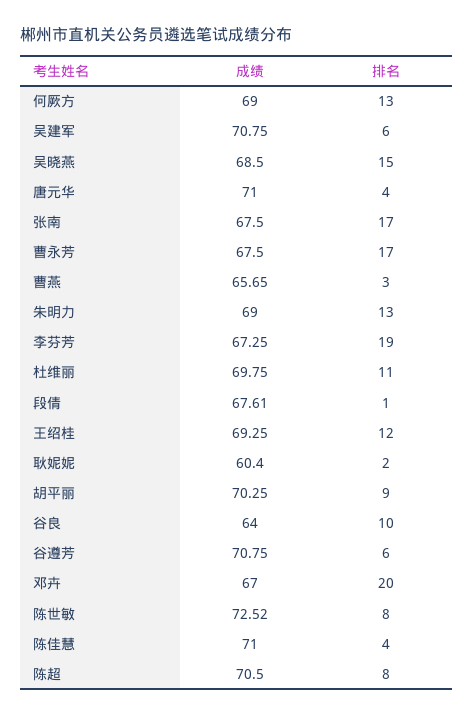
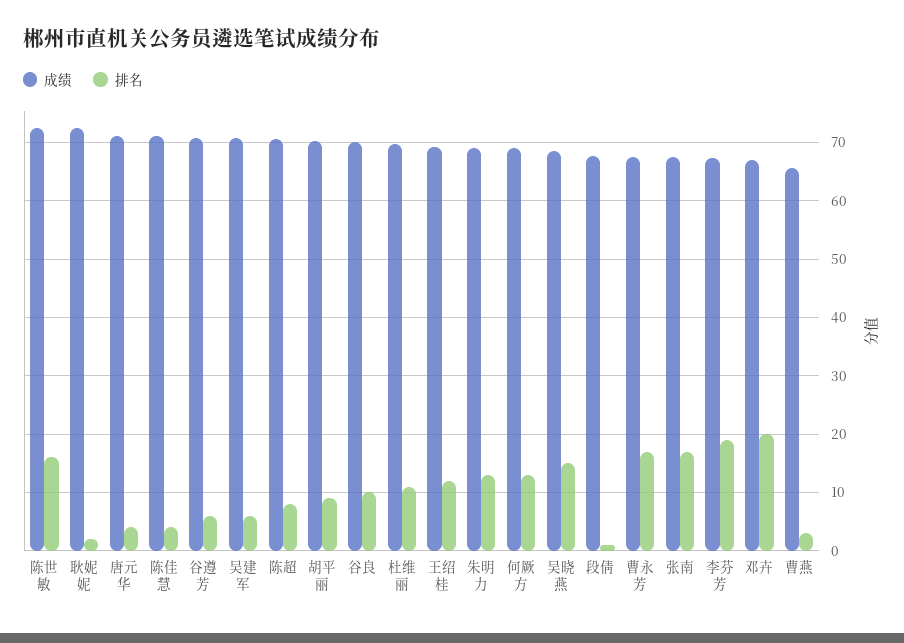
  {
    "成绩": {
      "何厥方": 69,
      "吴建军": 70.75,
      "吴晓燕": 68.5,
      "唐元华": 71,
      "张南": 67.5,
      "曹永芳": 67.5,
      "曹燕": 65.65,
      "朱明力": 69,
      "李芬芳": 67.25,
      "杜维丽": 69.75,
      "段倩": 67.61,
      "王绍桂": 69.25,
-     "耿妮妮": 60.4,
+     "耿妮妮": 72,
      "胡平丽": 70.25,
-     "谷良": 64,
+     "谷良": 70,
      "谷遵芳": 70.75,
      "邓卉": 67,
      "陈世敏": 72.52,
      "陈佳慧": 71,
      "陈超": 70.5
    },
    "排名": {
      "何厥方": 13,
      "吴建军": 6,
      "吴晓燕": 15,
      "唐元华": 4,
      "张南": 17,
      "曹永芳": 17,
      "曹燕": 3,
      "朱明力": 13,
      "李芬芳": 19,
      "杜维丽": 11,
      "段倩": 1,
      "王绍桂": 12,
      "耿妮妮": 2,
      "胡平丽": 9,
      "谷良": 10,
      "谷遵芳": 6,
      "邓卉": 20,
-     "陈世敏": 8,
+     "陈世敏": 16,
      "陈佳慧": 4,
      "陈超": 8
    }
  }

